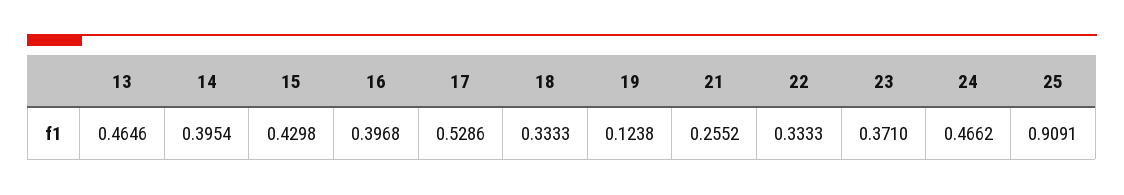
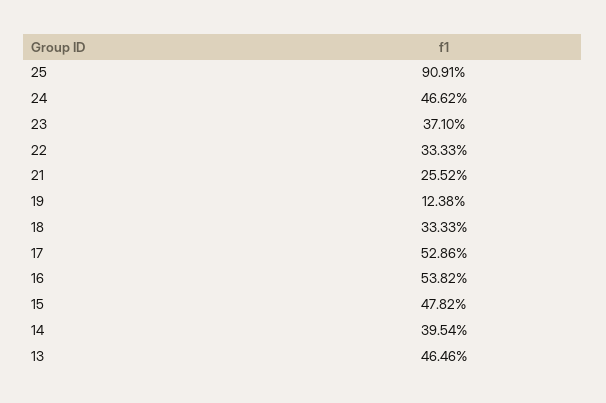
  {
    "13": 0.4646,
    "14": 0.3954,
-   "15": 0.4298,
+   "15": 0.4782,
-   "16": 0.3968,
+   "16": 0.5382,
    "17": 0.5286,
    "18": 0.3333,
    "19": 0.1238,
    "21": 0.2552,
    "22": 0.3333,
    "23": 0.371,
    "24": 0.4662,
    "25": 0.9091
  }

